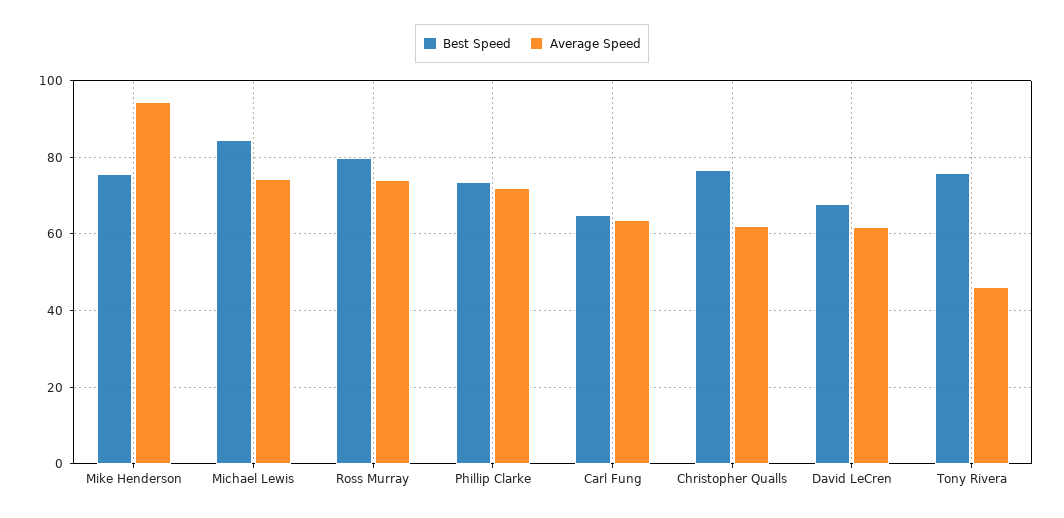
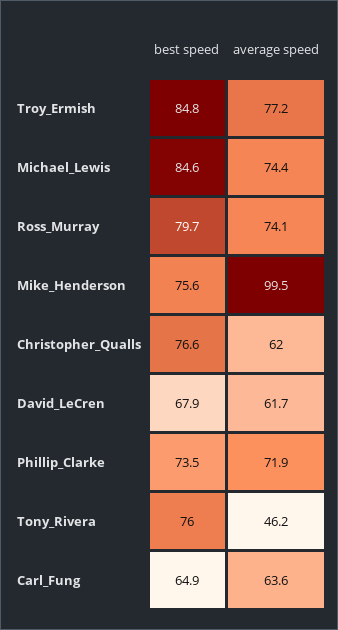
  {
    "Best Speed": {
      "Mike Henderson": 75.6,
      "Michael Lewis": 84.6,
      "Ross Murray": 79.7,
      "Phillip Clarke": 73.5,
      "Carl Fung": 64.9,
      "Christopher Qualls": 76.6,
      "David LeCren": 67.9,
-     "Tony Rivera": 76
+     "Tony Rivera": 76,
+     "Troy_Ermish": 84.8
    },
    "Average Speed": {
-     "Mike Henderson": 94,
+     "Mike Henderson": 99.5,
      "Michael Lewis": 74.4,
      "Ross Murray": 74.1,
      "Phillip Clarke": 71.9,
      "Carl Fung": 63.6,
      "Christopher Qualls": 62,
      "David LeCren": 61.7,
-     "Tony Rivera": 46.2
+     "Tony Rivera": 46.2,
+     "Troy_Ermish": 77.2
    }
  }

